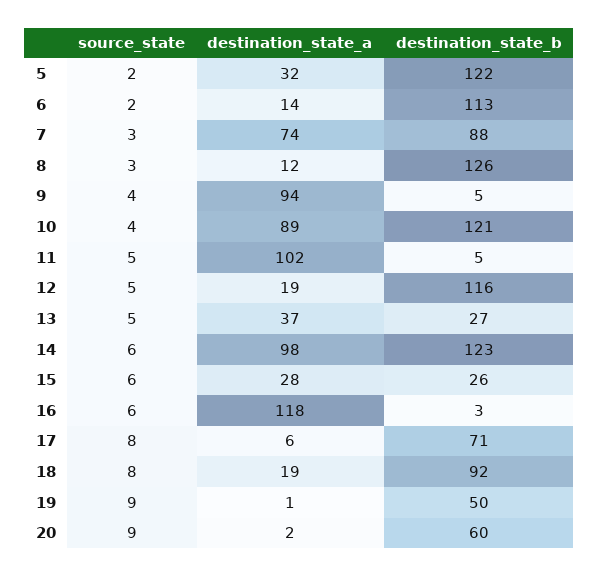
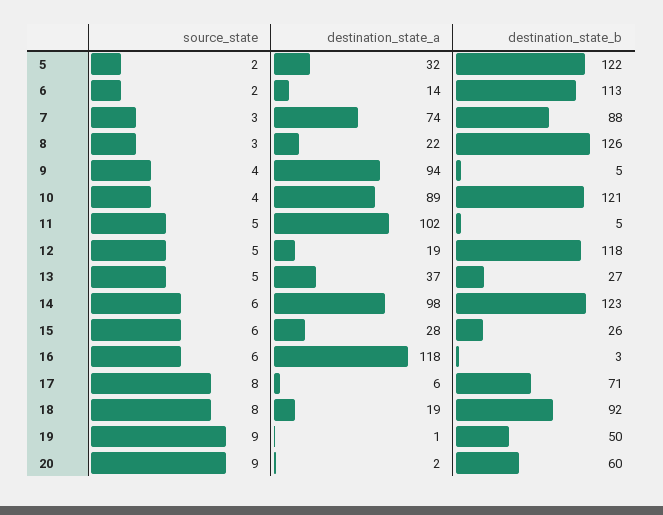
  {
    "source_state": {
      "5": 2,
      "6": 2,
      "7": 3,
      "8": 3,
      "9": 4,
      "10": 4,
      "11": 5,
      "12": 5,
      "13": 5,
      "14": 6,
      "15": 6,
      "16": 6,
      "17": 8,
      "18": 8,
      "19": 9,
      "20": 9
    },
    "destination_state_a": {
      "5": 32,
      "6": 14,
      "7": 74,
-     "8": 12,
+     "8": 22,
      "9": 94,
      "10": 89,
      "11": 102,
      "12": 19,
      "13": 37,
      "14": 98,
      "15": 28,
      "16": 118,
      "17": 6,
      "18": 19,
      "19": 1,
      "20": 2
    },
    "destination_state_b": {
      "5": 122,
      "6": 113,
      "7": 88,
      "8": 126,
      "9": 5,
      "10": 121,
      "11": 5,
-     "12": 116,
+     "12": 118,
      "13": 27,
      "14": 123,
      "15": 26,
      "16": 3,
      "17": 71,
      "18": 92,
      "19": 50,
      "20": 60
    }
  }

